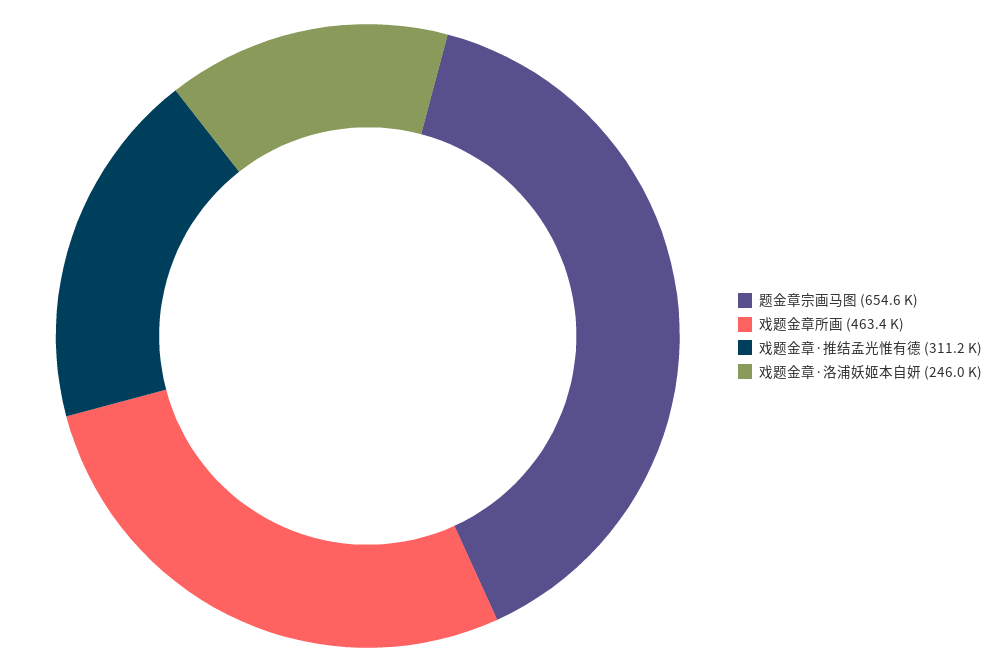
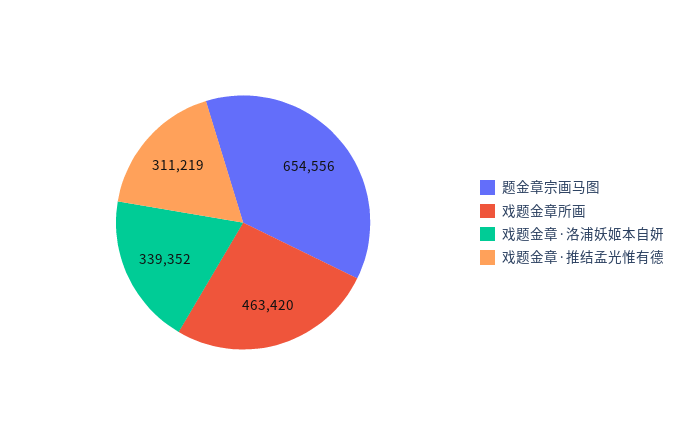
  {
    "题金章宗画马图": 654556,
    "戏题金章所画": 463420,
    "戏题金章·推结孟光惟有德": 311219,
-   "戏题金章·洛浦妖姬本自妍": 246000
+   "戏题金章·洛浦妖姬本自妍": 339352
  }

